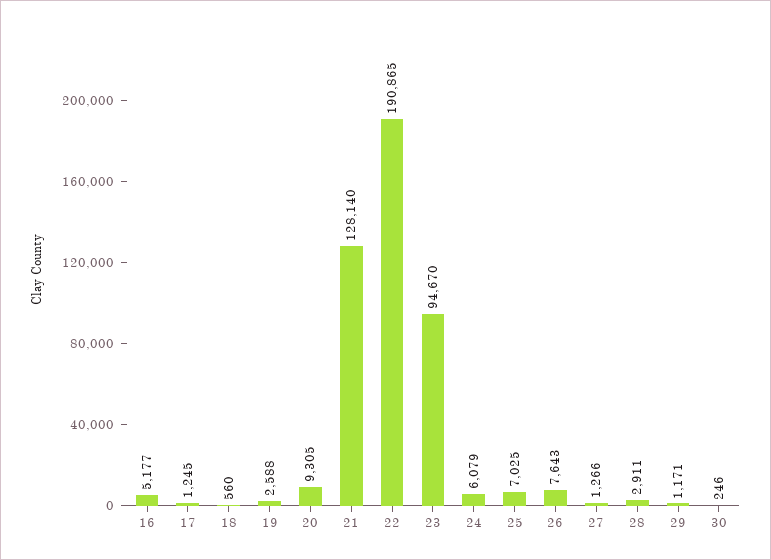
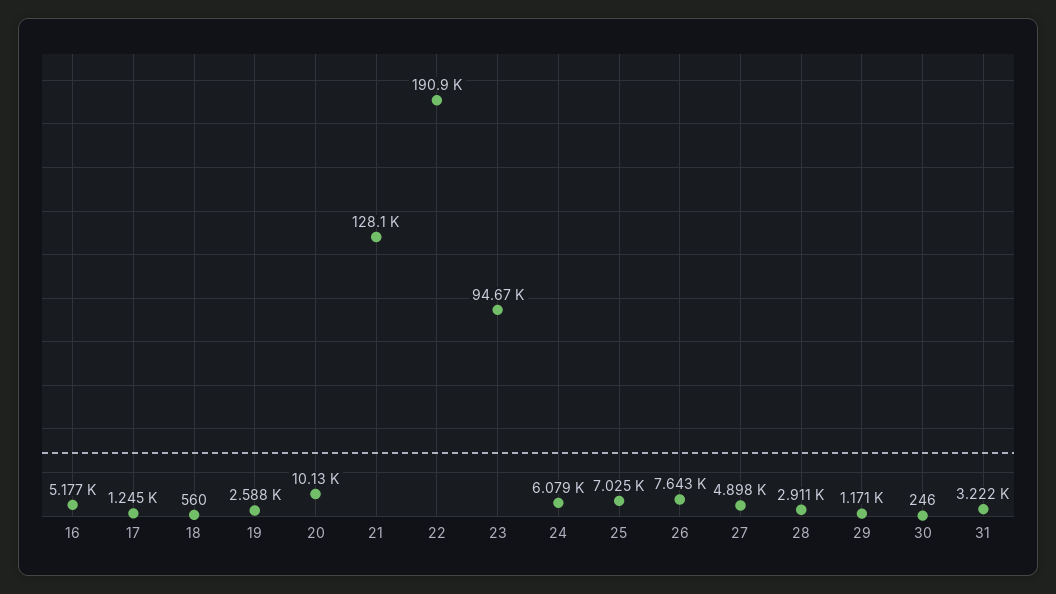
  {
    "16": 5177,
    "17": 1245,
    "18": 560,
    "19": 2588,
-   "20": 9305,
+   "20": 10130,
    "21": 128140,
    "22": 190865,
    "23": 94670,
    "24": 6079,
    "25": 7025,
    "26": 7643,
-   "27": 1266,
+   "27": 4898,
    "28": 2911,
    "29": 1171,
-   "30": 246
+   "30": 246,
+   "31": 3222
  }

